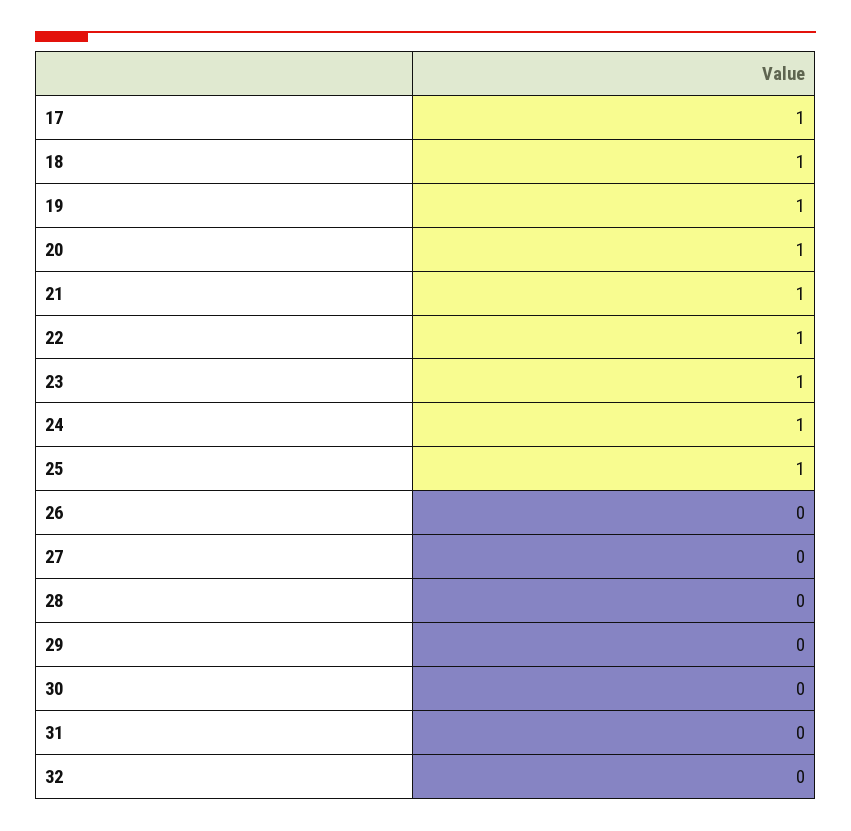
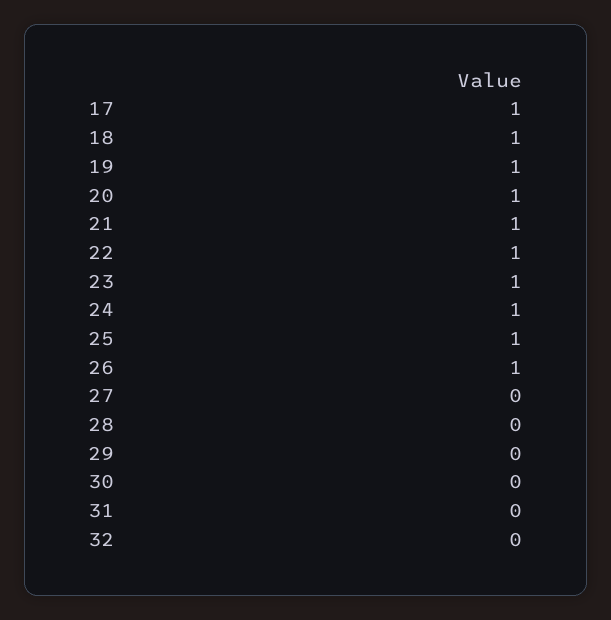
  {
    "17": 1,
    "18": 1,
    "19": 1,
    "20": 1,
    "21": 1,
    "22": 1,
    "23": 1,
    "24": 1,
    "25": 1,
-   "26": 0,
+   "26": 1,
    "27": 0,
    "28": 0,
    "29": 0,
    "30": 0,
    "31": 0,
    "32": 0
  }

